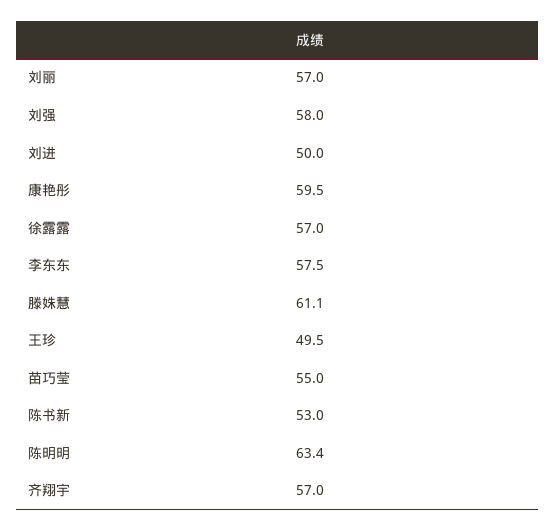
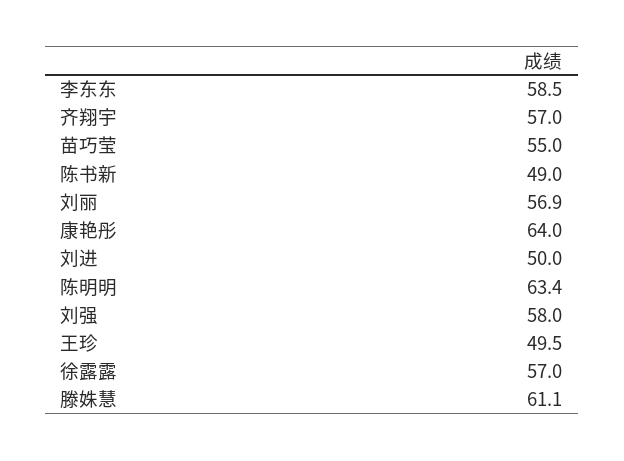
  {
-   "刘丽": 57,
+   "刘丽": 56.9,
    "刘强": 58,
    "刘进": 50,
-   "康艳彤": 59.5,
+   "康艳彤": 64,
    "徐露露": 57,
-   "李东东": 57.5,
+   "李东东": 58.5,
    "滕姝慧": 61.1,
    "王珍": 49.5,
    "苗巧莹": 55,
-   "陈书新": 53,
+   "陈书新": 49,
    "陈明明": 63.4,
    "齐翔宇": 57
  }

